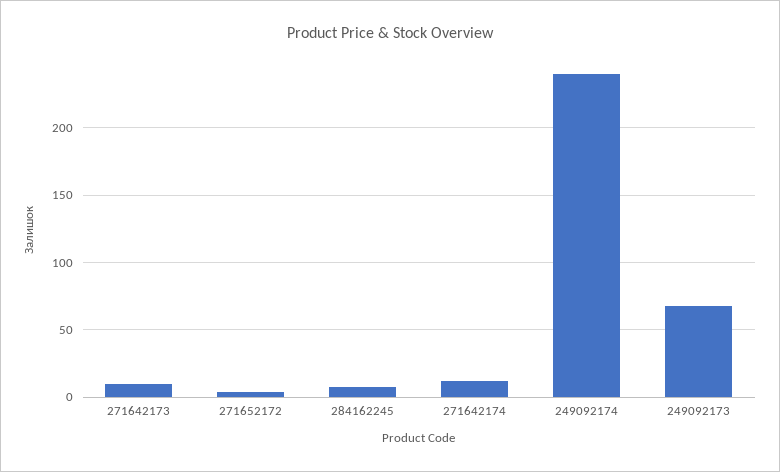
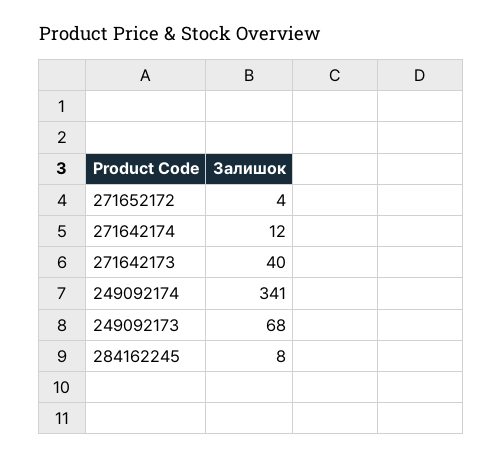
  {
-   "271642173": 10,
+   "271642173": 40,
    "271652172": 4,
    "284162245": 8,
    "271642174": 12,
-   "249092174": 240,
+   "249092174": 341,
    "249092173": 68
  }

